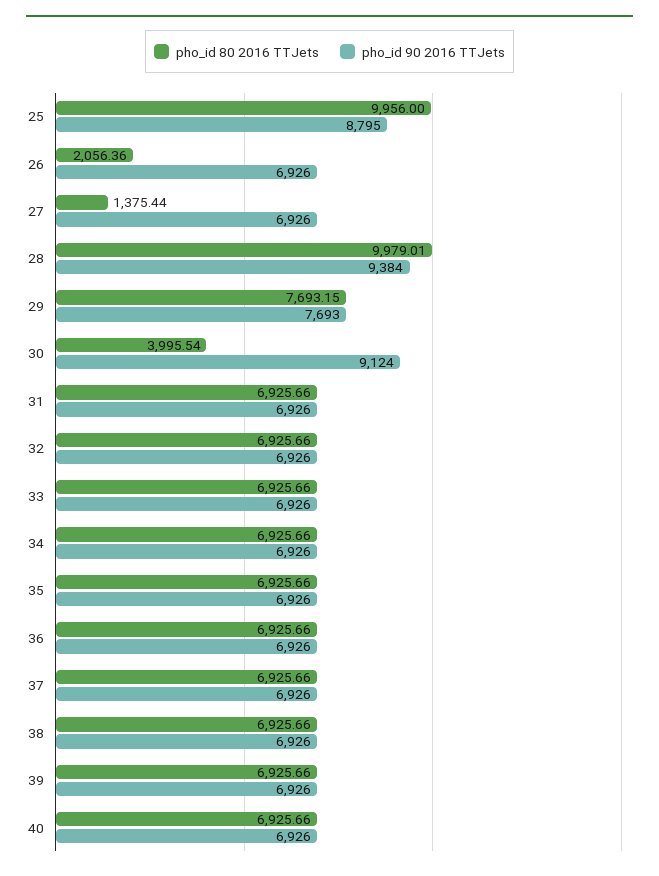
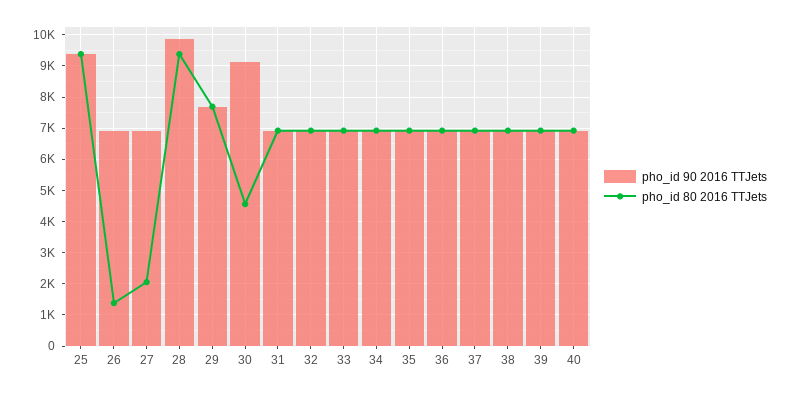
  {
    "pho_id 80 2016 TTJets": {
-     "25": 9956,
+     "25": 9400,
-     "26": 2056.36,
+     "26": 1400,
-     "27": 1375.44,
+     "27": 2000,
-     "28": 9979.01,
+     "28": 9400,
      "29": 7693.15,
-     "30": 3995.54,
+     "30": 4600,
      "31": 6925.66,
      "32": 6925.66,
      "33": 6925.66,
      "34": 6925.66,
      "35": 6925.66,
      "36": 6925.66,
      "37": 6925.66,
      "38": 6925.66,
      "39": 6925.66,
      "40": 6925.66
    },
    "pho_id 90 2016 TTJets": {
-     "25": 8795,
+     "25": 9400,
      "26": 6926,
      "27": 6926,
-     "28": 9384,
+     "28": 9800,
      "29": 7693,
      "30": 9124,
      "31": 6926,
      "32": 6926,
      "33": 6926,
      "34": 6926,
      "35": 6926,
      "36": 6926,
      "37": 6926,
      "38": 6926,
      "39": 6926,
      "40": 6926
    }
  }

